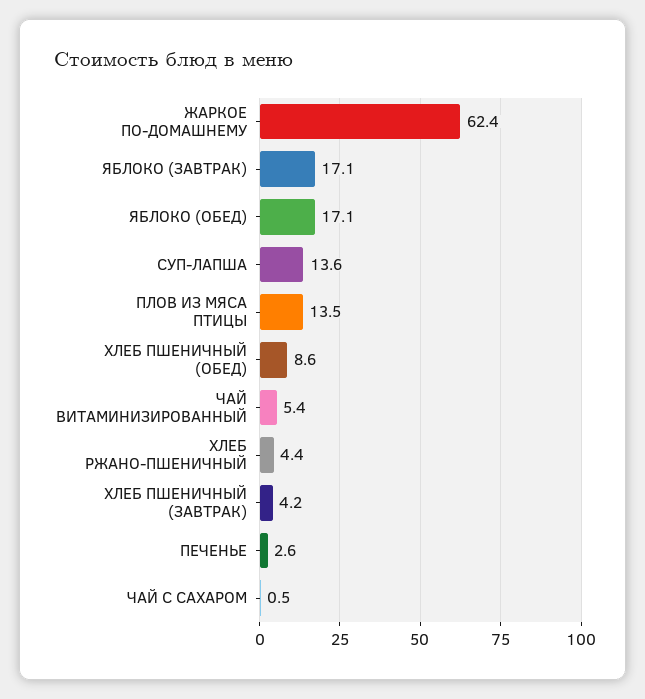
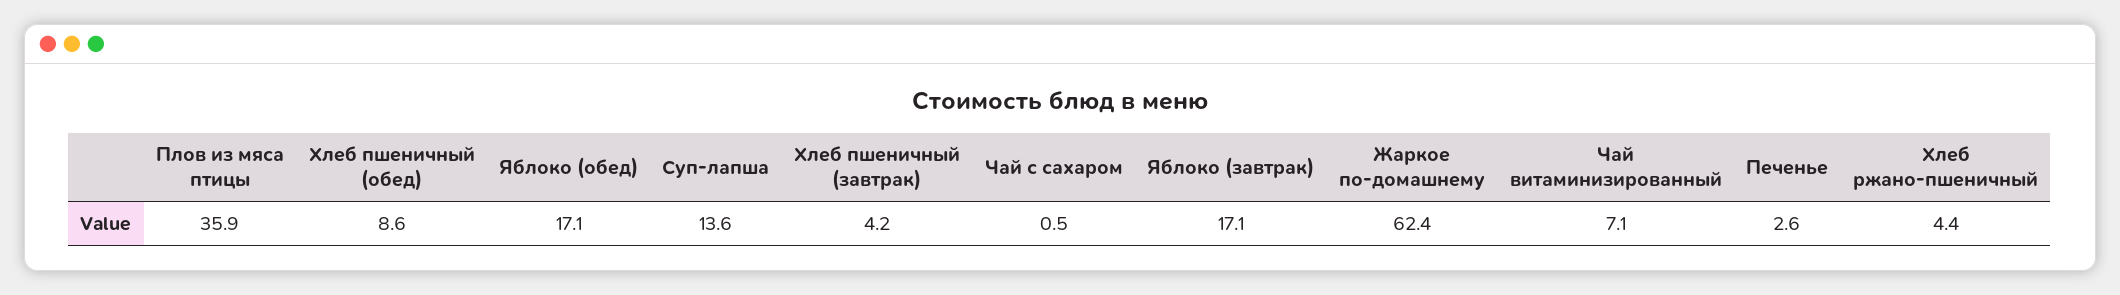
  {
    "ЖАРКОЕ ПО-ДОМАШНЕМУ": 62.4,
    "ЯБЛОКО (ЗАВТРАК)": 17.1,
    "ЯБЛОКО (ОБЕД)": 17.1,
    "СУП-ЛАПША": 13.6,
-   "ПЛОВ ИЗ МЯСА ПТИЦЫ": 13.5,
+   "ПЛОВ ИЗ МЯСА ПТИЦЫ": 35.9,
    "ХЛЕБ ПШЕНИЧНЫЙ (ОБЕД)": 8.6,
-   "ЧАЙ ВИТАМИНИЗИРОВАННЫЙ": 5.4,
+   "ЧАЙ ВИТАМИНИЗИРОВАННЫЙ": 7.1,
    "ХЛЕБ РЖАНО-ПШЕНИЧНЫЙ": 4.4,
    "ХЛЕБ ПШЕНИЧНЫЙ (ЗАВТРАК)": 4.2,
    "ПЕЧЕНЬЕ": 2.6,
    "ЧАЙ С САХАРОМ": 0.5
  }

